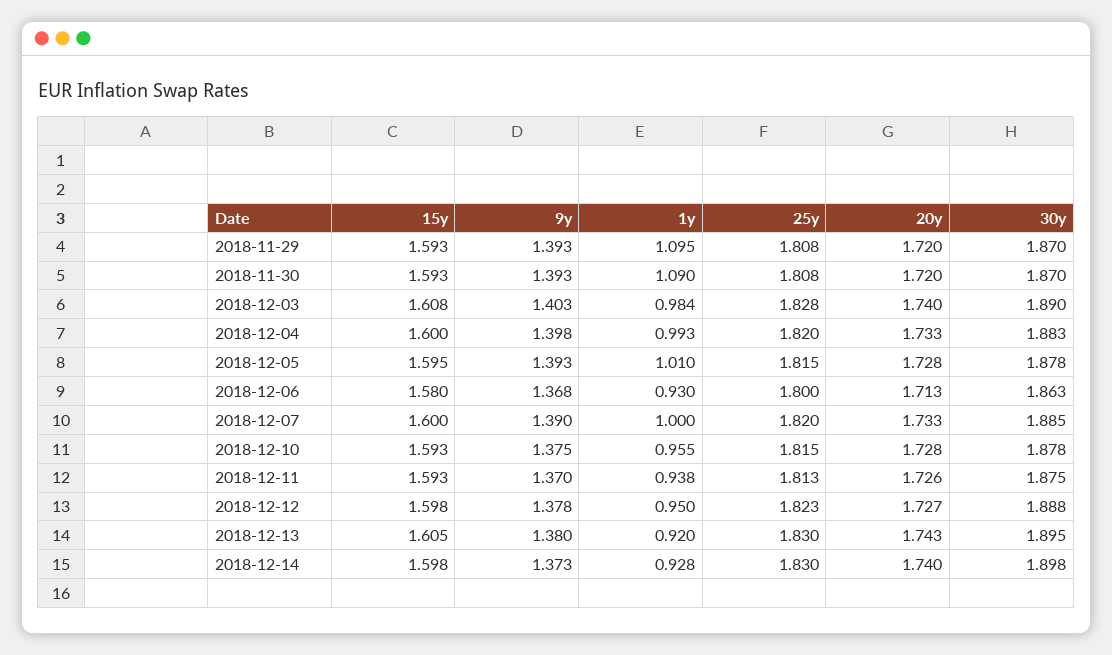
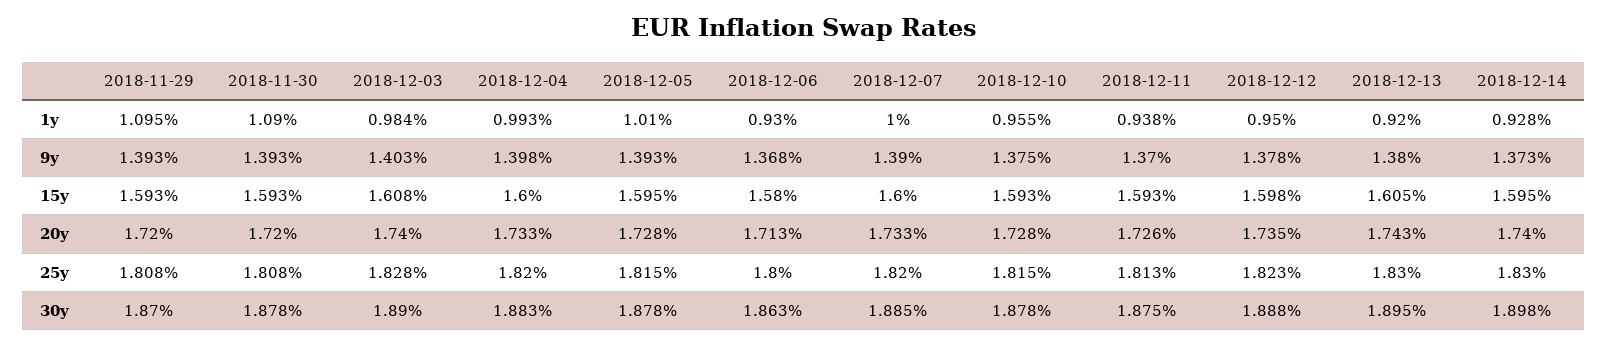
  {
    "15y": {
      "2018-11-29": 1.593,
      "2018-11-30": 1.593,
      "2018-12-03": 1.608,
      "2018-12-04": 1.6,
      "2018-12-05": 1.595,
      "2018-12-06": 1.58,
      "2018-12-07": 1.6,
      "2018-12-10": 1.593,
      "2018-12-11": 1.593,
      "2018-12-12": 1.598,
      "2018-12-13": 1.605,
-     "2018-12-14": 1.598
+     "2018-12-14": 1.595
    },
    "9y": {
      "2018-11-29": 1.393,
      "2018-11-30": 1.393,
      "2018-12-03": 1.403,
      "2018-12-04": 1.398,
      "2018-12-05": 1.393,
      "2018-12-06": 1.368,
      "2018-12-07": 1.39,
      "2018-12-10": 1.375,
      "2018-12-11": 1.37,
      "2018-12-12": 1.378,
      "2018-12-13": 1.38,
      "2018-12-14": 1.373
    },
    "1y": {
      "2018-11-29": 1.095,
      "2018-11-30": 1.09,
      "2018-12-03": 0.984,
      "2018-12-04": 0.993,
      "2018-12-05": 1.01,
      "2018-12-06": 0.93,
      "2018-12-07": 1,
      "2018-12-10": 0.955,
      "2018-12-11": 0.938,
      "2018-12-12": 0.95,
      "2018-12-13": 0.92,
      "2018-12-14": 0.928
    },
    "25y": {
      "2018-11-29": 1.808,
      "2018-11-30": 1.808,
      "2018-12-03": 1.828,
      "2018-12-04": 1.82,
      "2018-12-05": 1.815,
      "2018-12-06": 1.8,
      "2018-12-07": 1.82,
      "2018-12-10": 1.815,
      "2018-12-11": 1.813,
      "2018-12-12": 1.823,
      "2018-12-13": 1.83,
      "2018-12-14": 1.83
    },
    "20y": {
      "2018-11-29": 1.72,
      "2018-11-30": 1.72,
      "2018-12-03": 1.74,
      "2018-12-04": 1.733,
      "2018-12-05": 1.728,
      "2018-12-06": 1.713,
      "2018-12-07": 1.733,
      "2018-12-10": 1.728,
      "2018-12-11": 1.726,
-     "2018-12-12": 1.727,
+     "2018-12-12": 1.735,
      "2018-12-13": 1.743,
      "2018-12-14": 1.74
    },
    "30y": {
      "2018-11-29": 1.87,
-     "2018-11-30": 1.87,
+     "2018-11-30": 1.878,
      "2018-12-03": 1.89,
      "2018-12-04": 1.883,
      "2018-12-05": 1.878,
      "2018-12-06": 1.863,
      "2018-12-07": 1.885,
      "2018-12-10": 1.878,
      "2018-12-11": 1.875,
      "2018-12-12": 1.888,
      "2018-12-13": 1.895,
      "2018-12-14": 1.898
    }
  }

